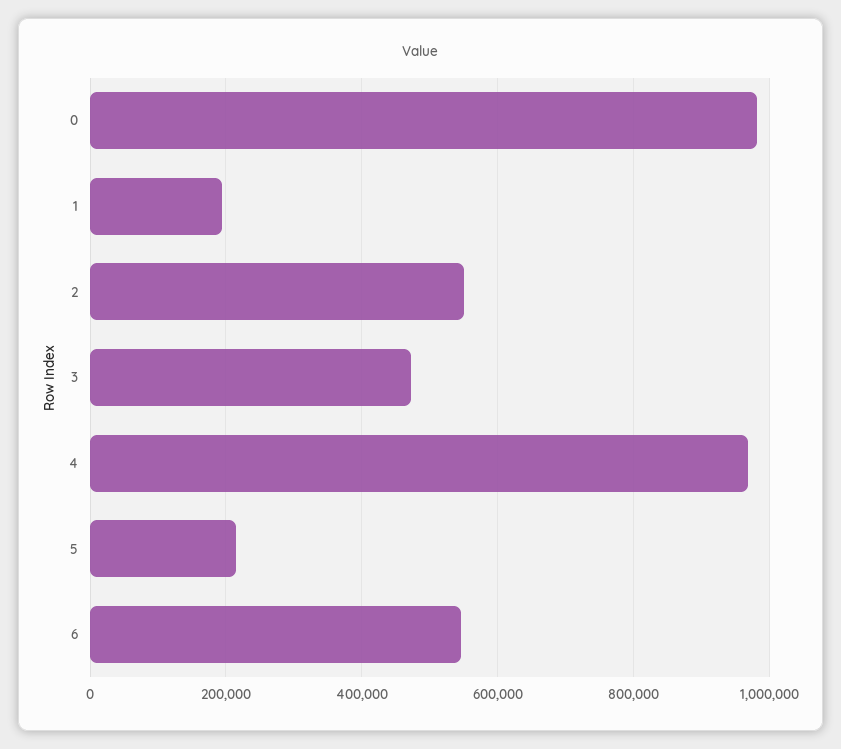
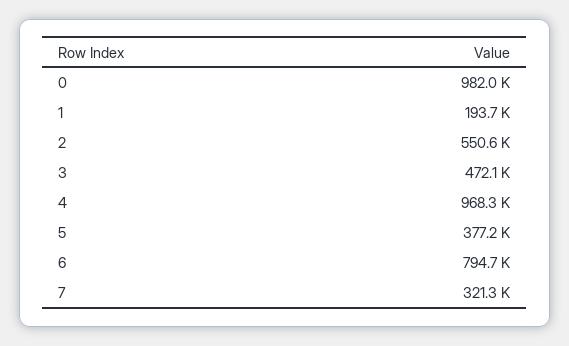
  {
    "0": 982000,
    "1": 193700,
    "2": 550600,
    "3": 472100,
    "4": 968300,
-   "5": 220000,
+   "5": 377200,
-   "6": 540000
+   "6": 794700,
+   "7": 321300
  }

